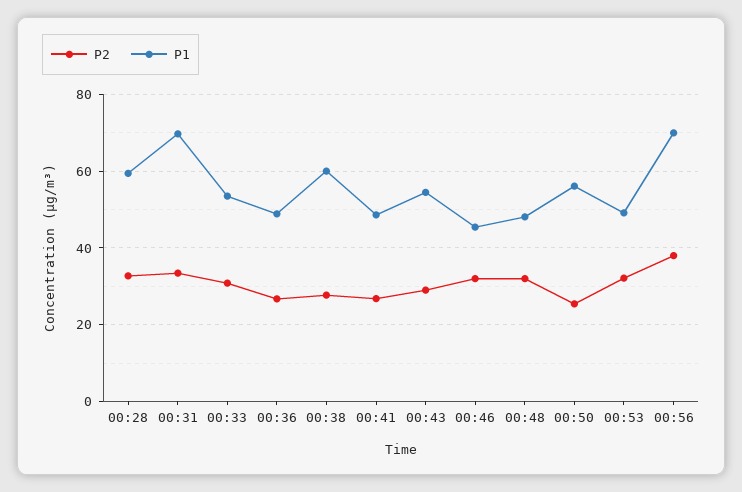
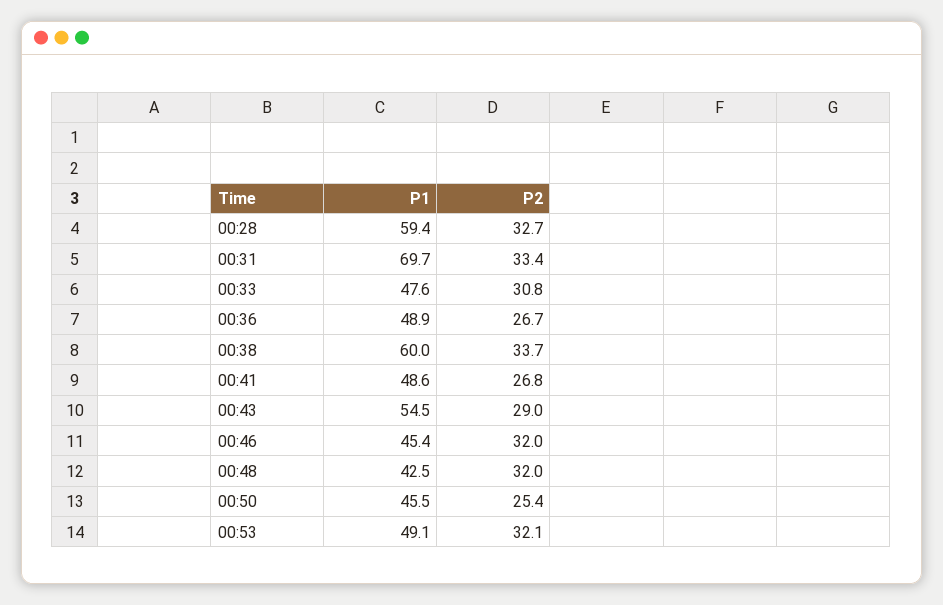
  {
    "P2": {
      "00:28": 32.7,
      "00:31": 33.4,
      "00:33": 30.8,
      "00:36": 26.7,
-     "00:38": 28,
+     "00:38": 33.7,
      "00:41": 26.8,
      "00:43": 29,
      "00:46": 32,
      "00:48": 32,
      "00:50": 25.4,
-     "00:53": 32.1,
+     "00:53": 32.1
-     "00:56": 38
    },
    "P1": {
      "00:28": 59.4,
      "00:31": 69.7,
-     "00:33": 54,
+     "00:33": 47.6,
      "00:36": 48.9,
      "00:38": 60,
      "00:41": 48.6,
      "00:43": 54.5,
      "00:46": 45.4,
-     "00:48": 48,
+     "00:48": 42.5,
-     "00:50": 56,
+     "00:50": 45.5,
-     "00:53": 49.1,
+     "00:53": 49.1
-     "00:56": 70
    }
  }

